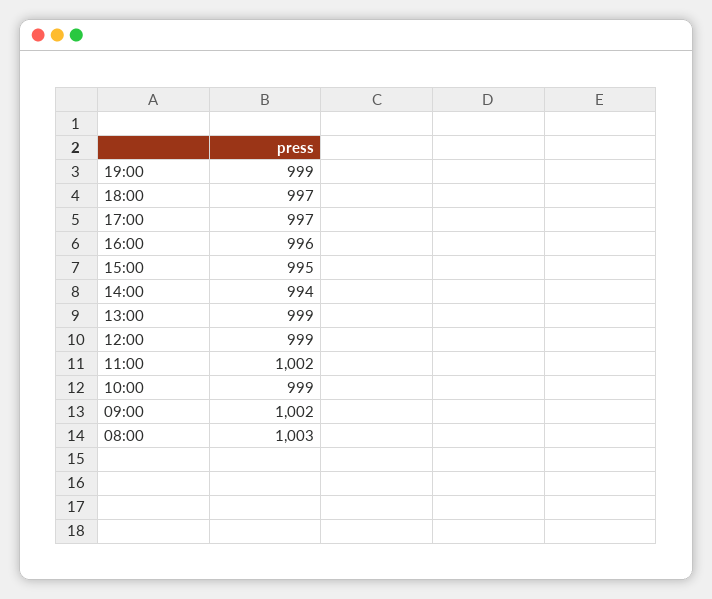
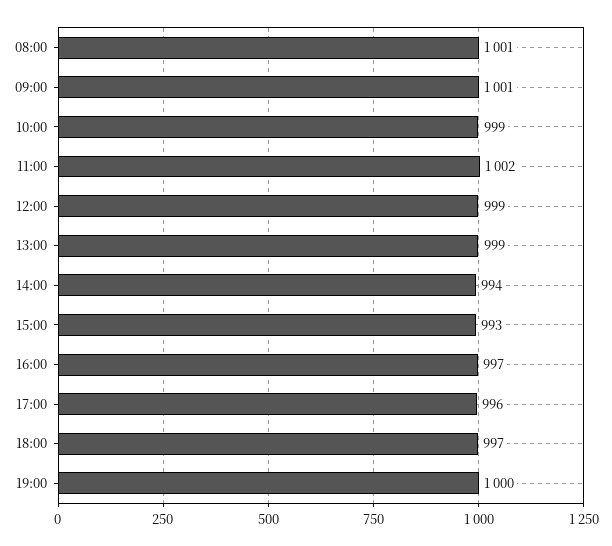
  {
-   "19:00": 999,
+   "19:00": 1000,
    "18:00": 997,
-   "17:00": 997,
+   "17:00": 996,
-   "16:00": 996,
+   "16:00": 997,
-   "15:00": 995,
+   "15:00": 993,
    "14:00": 994,
    "13:00": 999,
    "12:00": 999,
    "11:00": 1002,
    "10:00": 999,
-   "09:00": 1002,
+   "09:00": 1001,
-   "08:00": 1003
+   "08:00": 1001
  }

